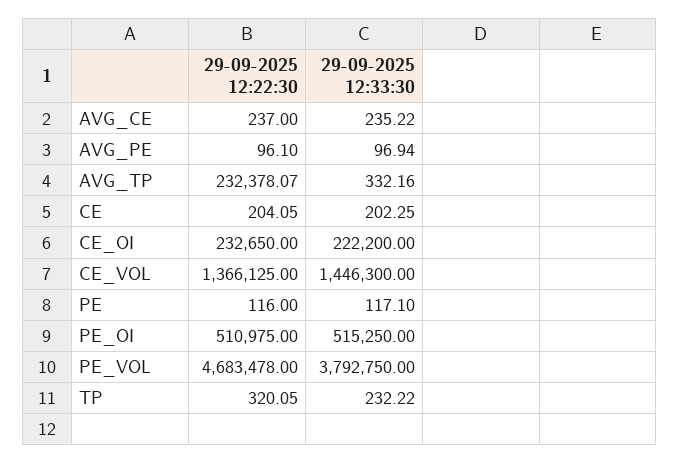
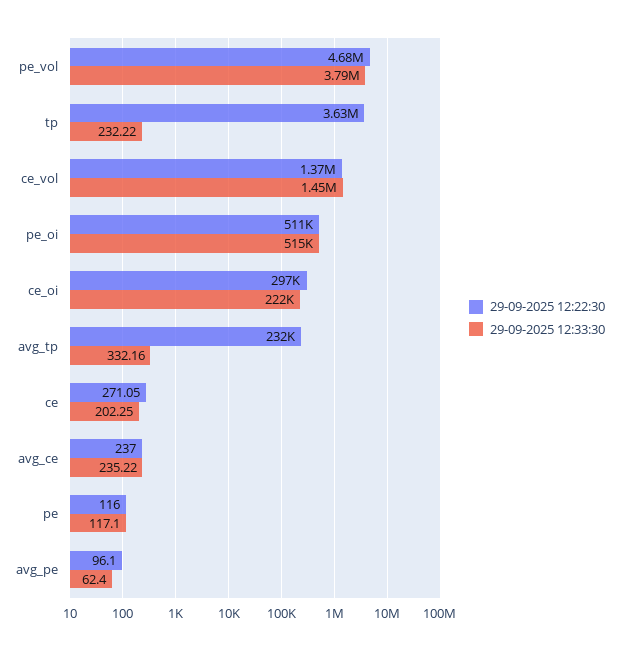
  {
    "29-09-2025 12:22:30": {
      "AVG_CE": 237,
      "AVG_PE": 96.1,
      "AVG_TP": 232378.07,
-     "CE": 204.05,
+     "CE": 271.05,
-     "CE_OI": 232650,
+     "CE_OI": 297000,
      "CE_VOL": 1366125,
      "PE": 116,
      "PE_OI": 510975,
      "PE_VOL": 4683478,
-     "TP": 320.05
+     "TP": 3630000
    },
    "29-09-2025 12:33:30": {
      "AVG_CE": 235.22,
-     "AVG_PE": 96.94,
+     "AVG_PE": 62.4,
      "AVG_TP": 332.16,
      "CE": 202.25,
      "CE_OI": 222200,
      "CE_VOL": 1446300,
      "PE": 117.1,
      "PE_OI": 515250,
      "PE_VOL": 3792750,
      "TP": 232.22
    }
  }

